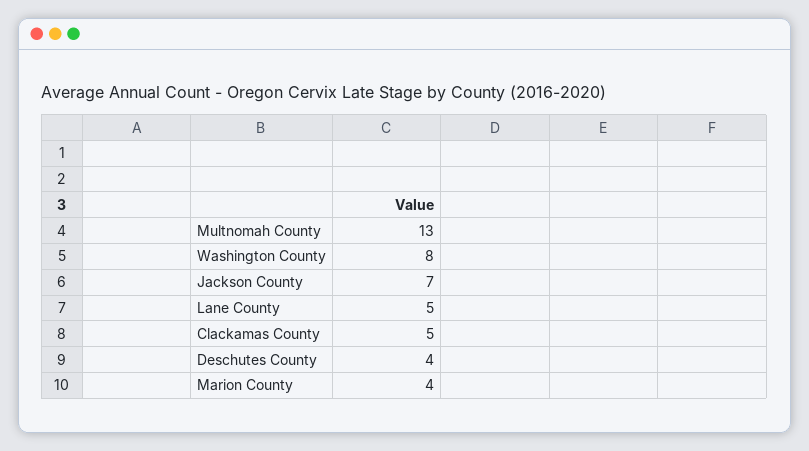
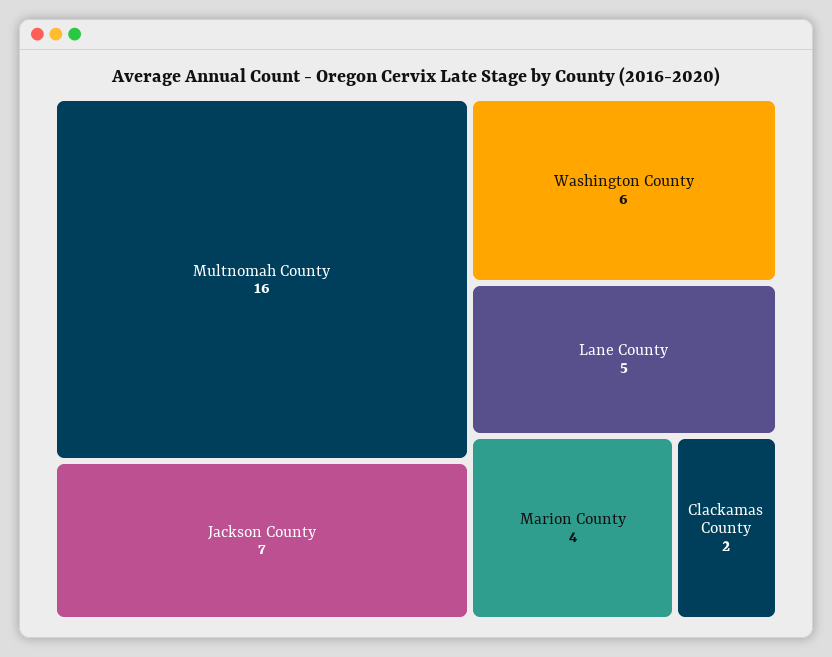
  {
-   "Multnomah County": 13,
+   "Multnomah County": 16,
-   "Washington County": 8,
+   "Washington County": 6,
    "Jackson County": 7,
    "Lane County": 5,
-   "Clackamas County": 5,
+   "Clackamas County": 2,
-   "Deschutes County": 4,
    "Marion County": 4
  }

